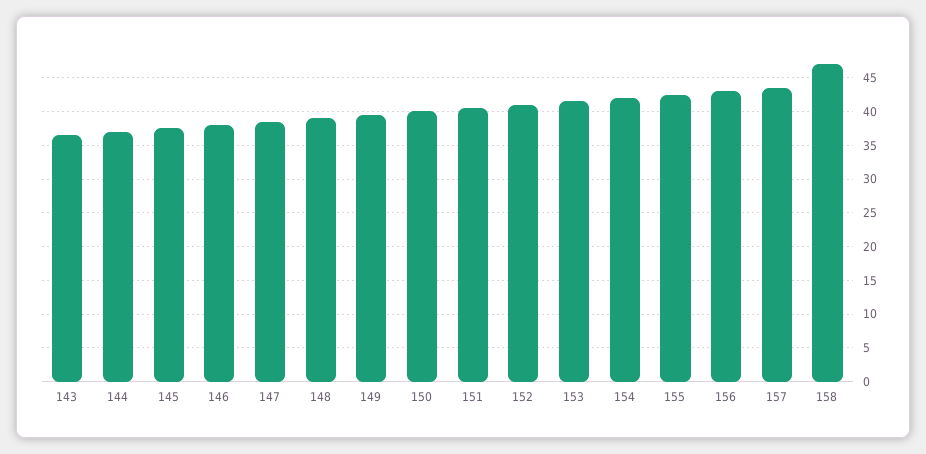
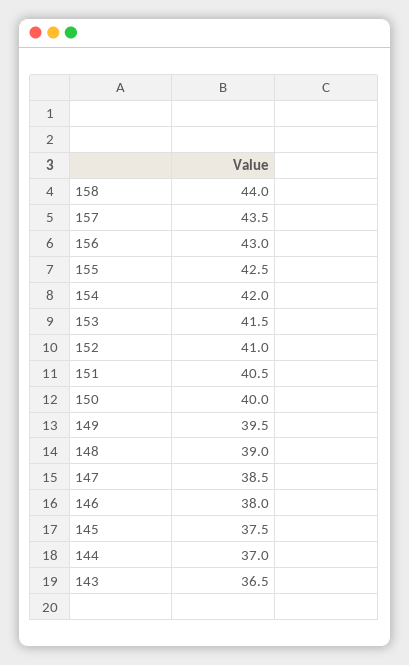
  {
    "143": 36.5,
    "144": 37,
    "145": 37.5,
    "146": 38,
    "147": 38.5,
    "148": 39,
    "149": 39.5,
    "150": 40,
    "151": 40.5,
    "152": 41,
    "153": 41.5,
    "154": 42,
    "155": 42.5,
    "156": 43,
    "157": 43.5,
-   "158": 47
+   "158": 44
  }

